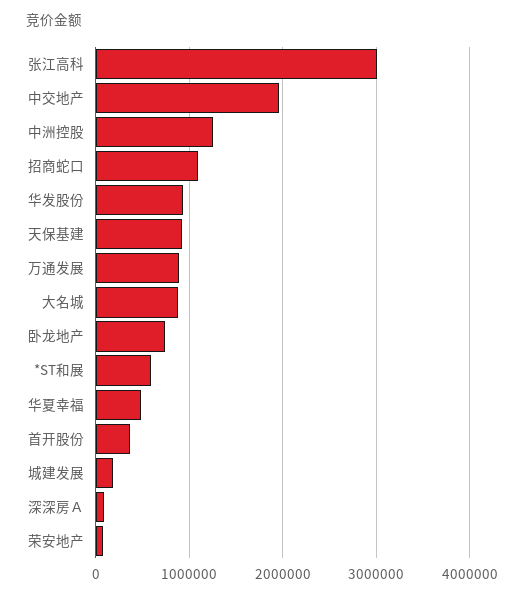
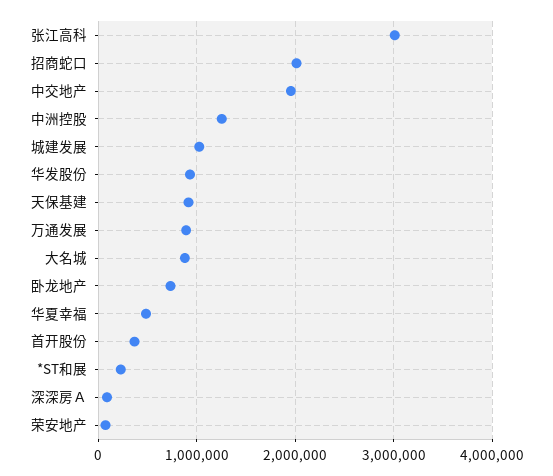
  {
    "张江高科": 3000000,
    "中交地产": 2000000,
    "中洲控股": 1300000,
-   "招商蛇口": 1100000,
+   "招商蛇口": 2000000,
    "华发股份": 900000,
    "天保基建": 900000,
    "万通发展": 900000,
    "大名城": 900000,
    "卧龙地产": 700000,
-   "*ST和展": 600000,
+   "*ST和展": 200000,
    "华夏幸福": 500000,
    "首开股份": 400000,
-   "城建发展": 200000,
+   "城建发展": 1000000,
    "深深房Ａ": 100000,
    "荣安地产": 100000
  }

